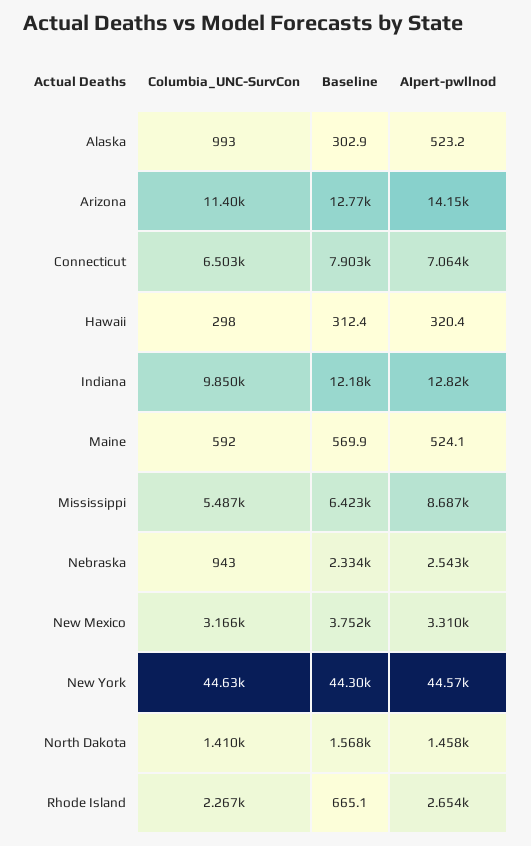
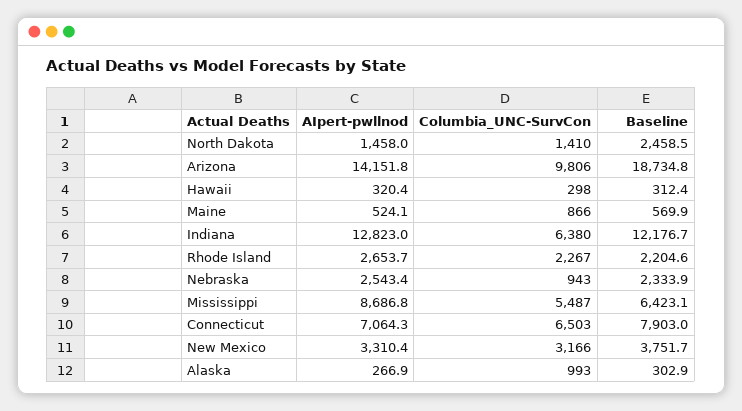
  {
    "Columbia_UNC-SurvCon": {
      "Alaska": 993,
-     "Arizona": 11400,
+     "Arizona": 9806,
      "Connecticut": 6503,
      "Hawaii": 298,
-     "Indiana": 9850,
+     "Indiana": 6380,
-     "Maine": 592,
+     "Maine": 866,
      "Mississippi": 5487,
      "Nebraska": 943,
      "New Mexico": 3166,
-     "New York": 44630,
      "North Dakota": 1410,
      "Rhode Island": 2267
    },
    "Baseline": {
      "Alaska": 302.9,
-     "Arizona": 12770,
+     "Arizona": 18734.8,
      "Connecticut": 7903,
      "Hawaii": 312.4,
      "Indiana": 12176.7,
      "Maine": 569.9,
      "Mississippi": 6423.1,
      "Nebraska": 2333.9,
      "New Mexico": 3751.7,
-     "New York": 44300,
-     "North Dakota": 1568,
+     "North Dakota": 2458.5,
-     "Rhode Island": 665.1
+     "Rhode Island": 2204.6
    },
    "AIpert-pwllnod": {
-     "Alaska": 523.2,
+     "Alaska": 266.9,
      "Arizona": 14151.8,
      "Connecticut": 7064.3,
      "Hawaii": 320.4,
      "Indiana": 12823,
      "Maine": 524.1,
      "Mississippi": 8686.8,
      "Nebraska": 2543.4,
      "New Mexico": 3310.4,
-     "New York": 44570,
      "North Dakota": 1458,
      "Rhode Island": 2653.7
    }
  }

